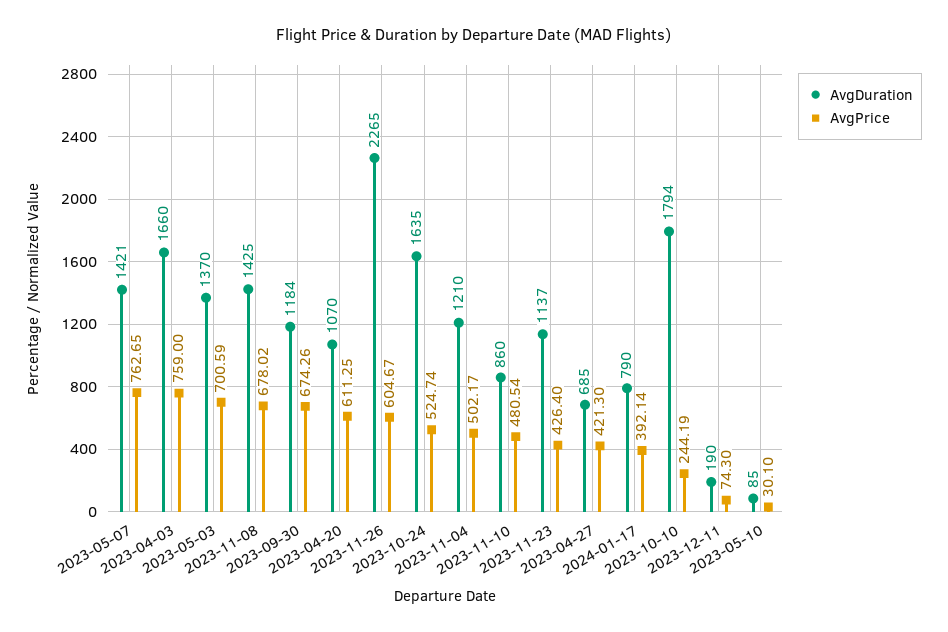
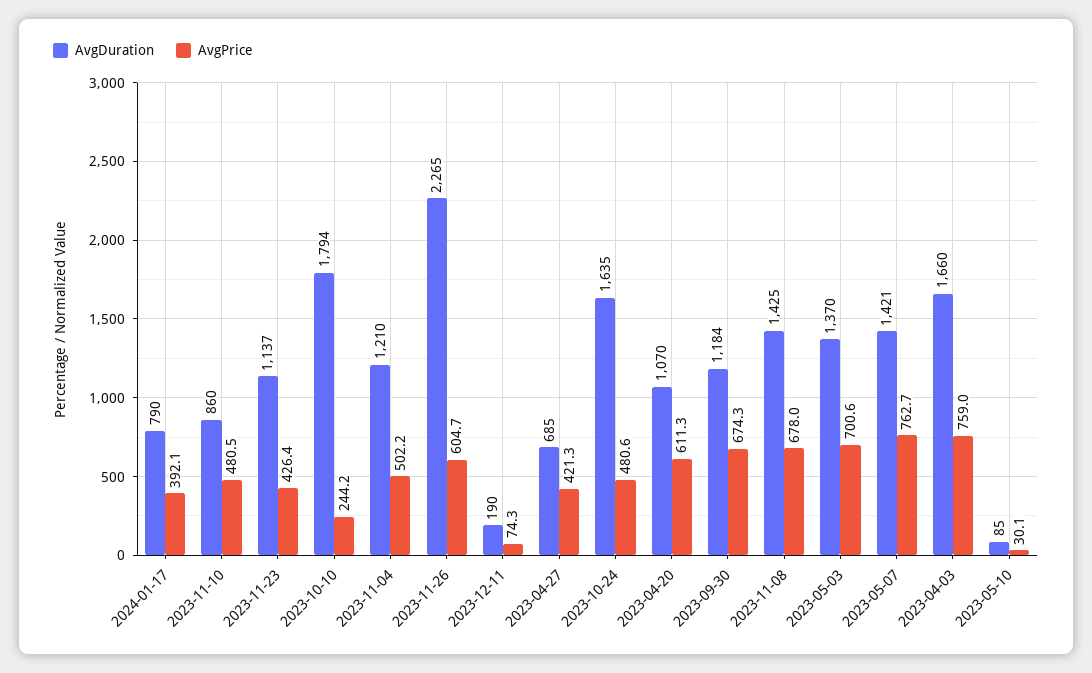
  {
    "AvgDuration": {
      "2023-05-07": 1421,
      "2023-04-03": 1660,
      "2023-05-03": 1370,
      "2023-11-08": 1425,
      "2023-09-30": 1184,
      "2023-04-20": 1070,
      "2023-11-26": 2265,
      "2023-10-24": 1635,
      "2023-11-04": 1210,
      "2023-11-10": 860,
      "2023-11-23": 1137,
      "2023-04-27": 685,
      "2024-01-17": 790,
      "2023-10-10": 1794,
      "2023-12-11": 190,
      "2023-05-10": 85
    },
    "AvgPrice": {
      "2023-05-07": 762.65,
      "2023-04-03": 759,
      "2023-05-03": 700.59,
      "2023-11-08": 678.02,
      "2023-09-30": 674.26,
      "2023-04-20": 611.25,
      "2023-11-26": 604.67,
-     "2023-10-24": 524.74,
+     "2023-10-24": 480.6,
      "2023-11-04": 502.17,
      "2023-11-10": 480.54,
      "2023-11-23": 426.4,
      "2023-04-27": 421.3,
      "2024-01-17": 392.14,
      "2023-10-10": 244.19,
      "2023-12-11": 74.3,
      "2023-05-10": 30.1
    }
  }

